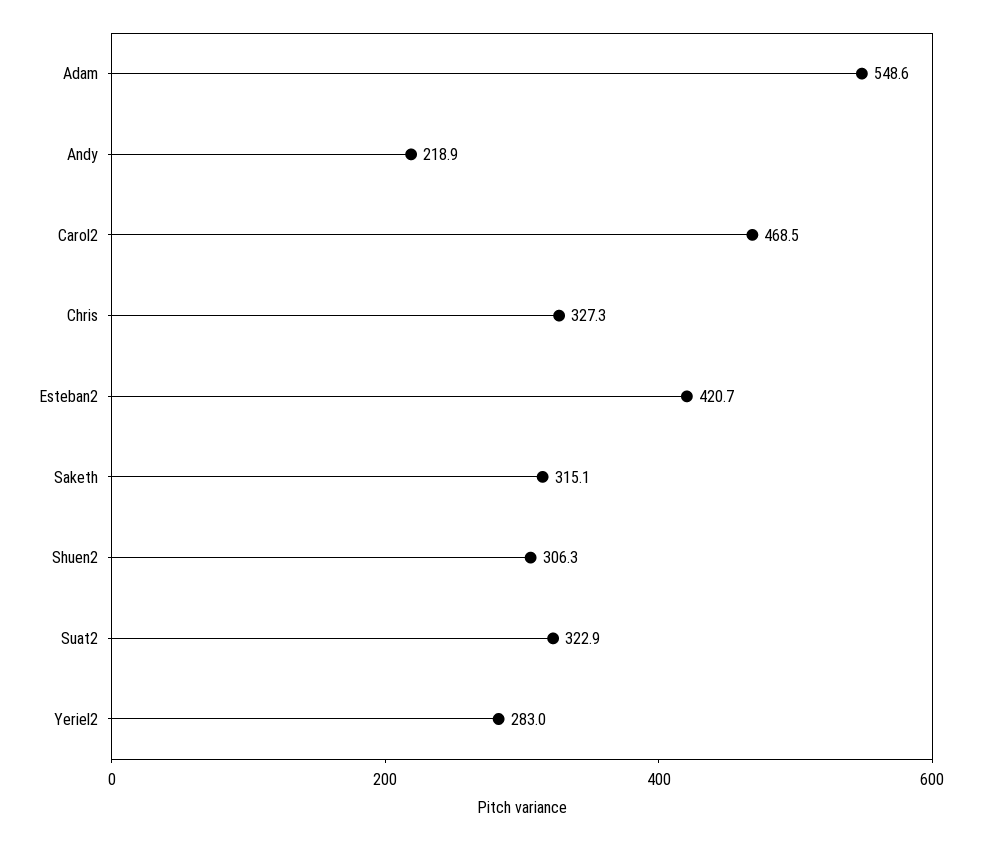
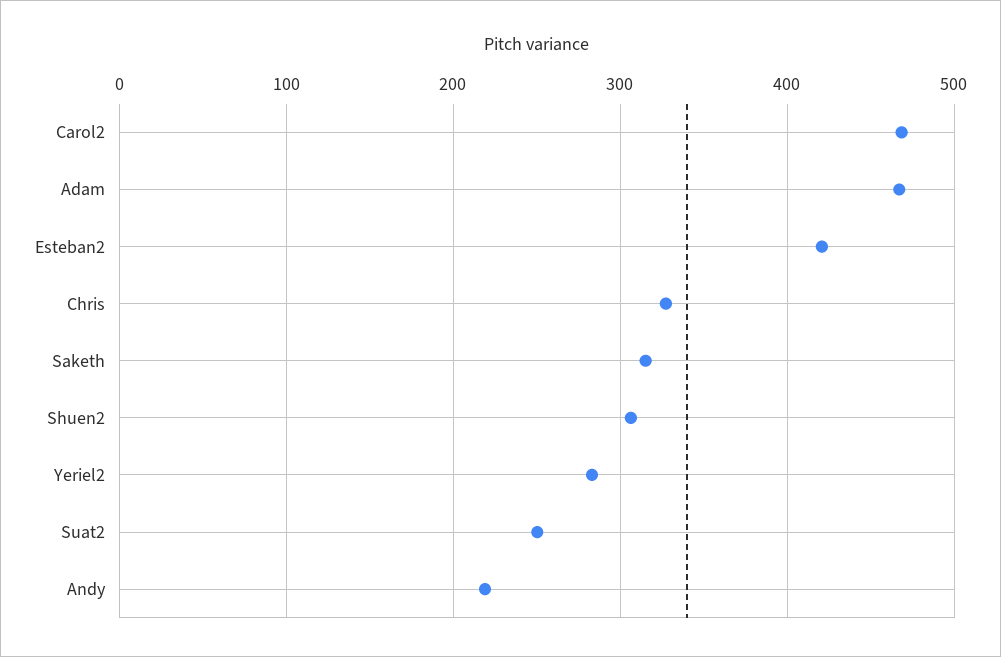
  {
-   "Adam": 548.6,
+   "Adam": 470,
    "Andy": 218.9,
    "Carol2": 468.5,
    "Chris": 327.3,
    "Esteban2": 420.7,
    "Saketh": 315.1,
    "Shuen2": 306.3,
-   "Suat2": 322.9,
+   "Suat2": 250,
    "Yeriel2": 283
  }

